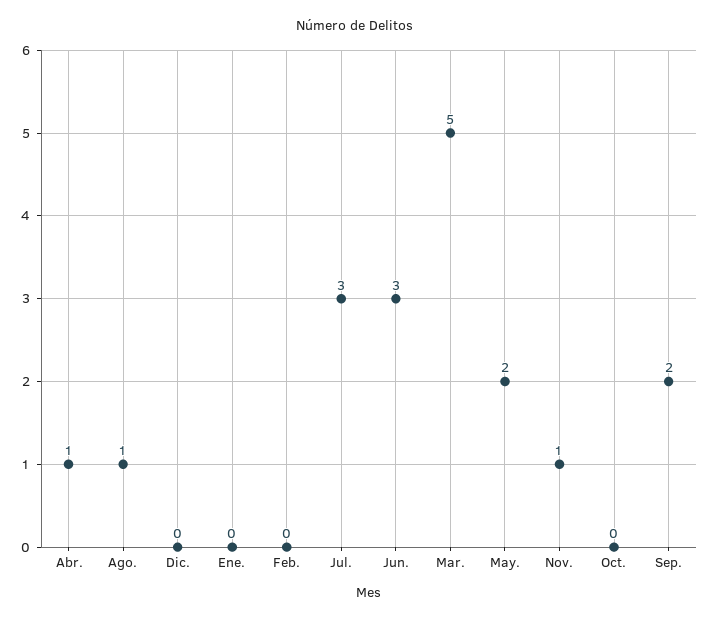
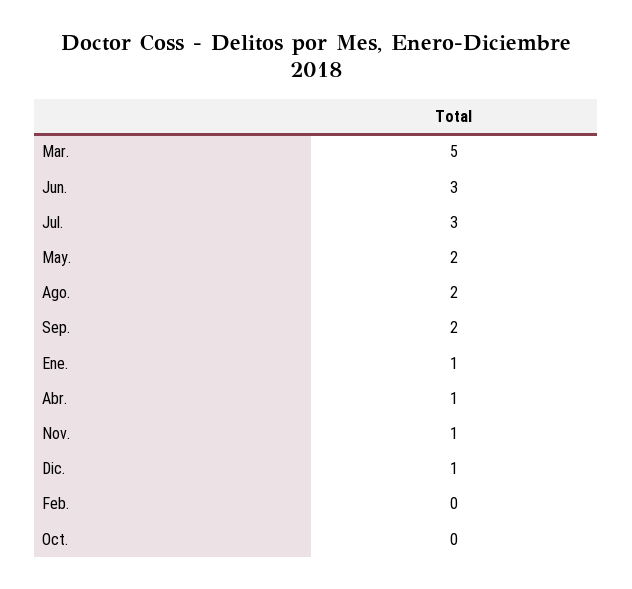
  {
    "Abr.": 1,
-   "Ago.": 1,
+   "Ago.": 2,
-   "Dic.": 0,
+   "Dic.": 1,
-   "Ene.": 0,
+   "Ene.": 1,
    "Feb.": 0,
    "Jul.": 3,
    "Jun.": 3,
    "Mar.": 5,
    "May.": 2,
    "Nov.": 1,
    "Oct.": 0,
    "Sep.": 2
  }

